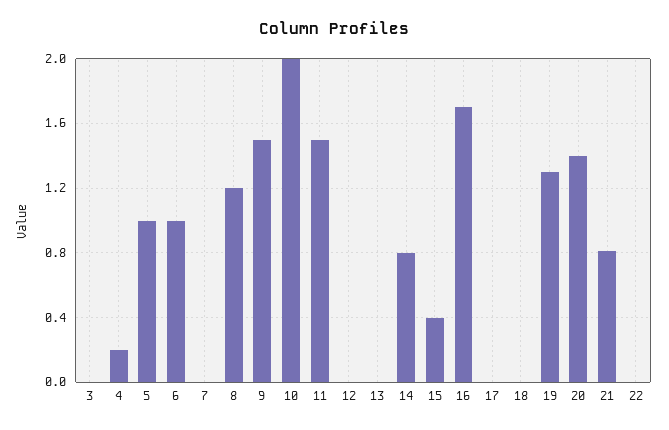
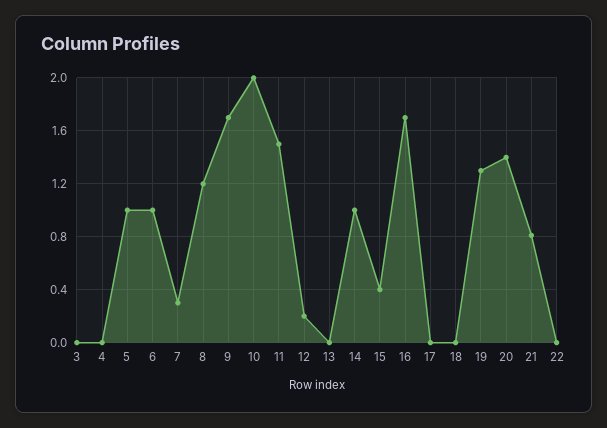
  {
    "3": 0,
-   "4": 0.2,
+   "4": 0,
    "5": 1,
    "6": 1,
-   "7": 0,
+   "7": 0.3,
    "8": 1.2,
-   "9": 1.5,
+   "9": 1.7,
    "10": 2,
    "11": 1.5,
-   "12": 0,
+   "12": 0.2,
    "13": 0,
-   "14": 0.8,
+   "14": 1,
    "15": 0.4,
    "16": 1.7,
    "17": 0,
    "18": 0,
    "19": 1.3,
    "20": 1.4,
    "21": 0.8,
    "22": 0
  }

